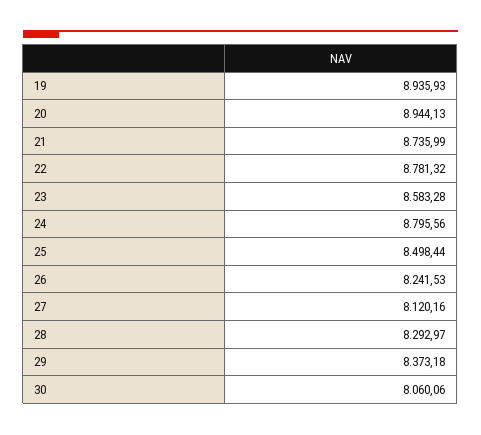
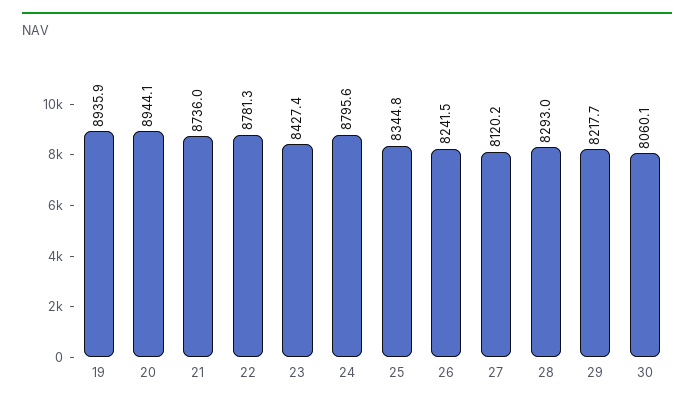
  {
    "19": 8935.93,
    "20": 8944.13,
    "21": 8735.99,
    "22": 8781.32,
-   "23": 8583.28,
+   "23": 8427.4,
    "24": 8795.56,
-   "25": 8498.44,
+   "25": 8344.8,
    "26": 8241.53,
    "27": 8120.16,
    "28": 8292.97,
-   "29": 8373.18,
+   "29": 8217.7,
    "30": 8060.06
  }

